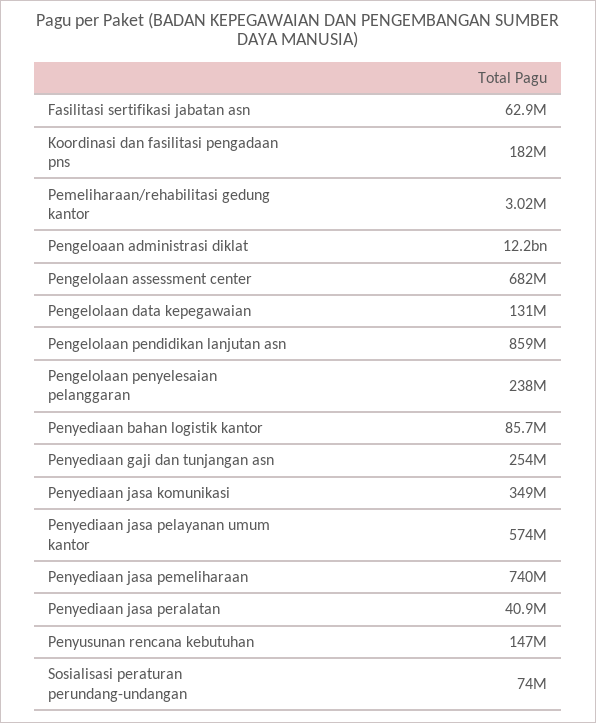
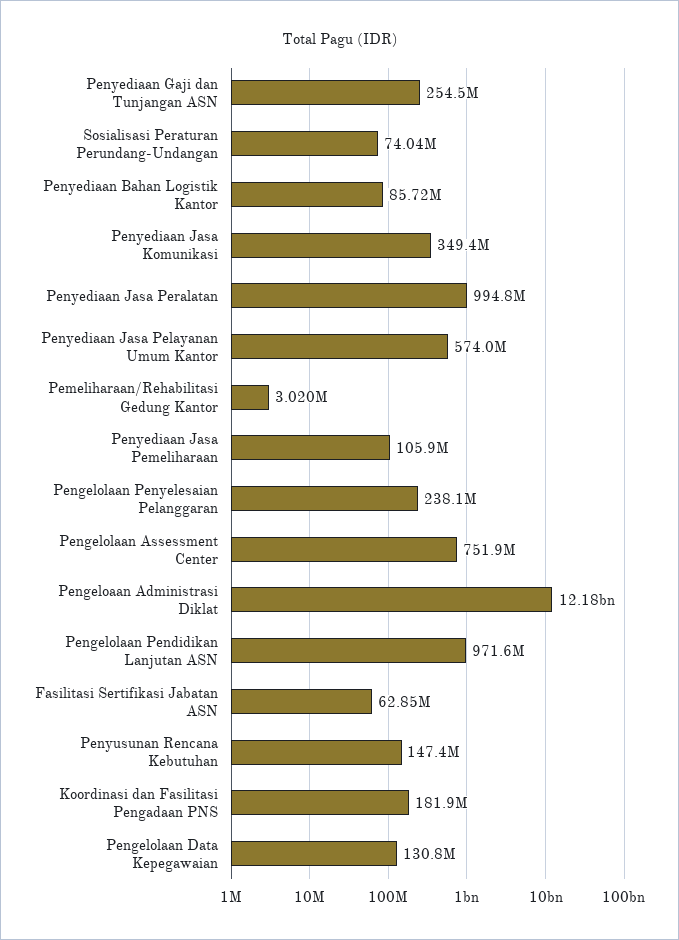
  {
    "Fasilitasi sertifikasi jabatan asn": 62850000,
    "Koordinasi dan fasilitasi pengadaan pns": 181900000,
    "Pemeliharaan/rehabilitasi gedung kantor": 3020000,
    "Pengeloaan administrasi diklat": 12180000000,
-   "Pengelolaan assessment center": 682000000,
+   "Pengelolaan assessment center": 751900000,
    "Pengelolaan data kepegawaian": 130800000,
-   "Pengelolaan pendidikan lanjutan asn": 859000000,
+   "Pengelolaan pendidikan lanjutan asn": 971600000,
    "Pengelolaan penyelesaian pelanggaran": 238100000,
    "Penyediaan bahan logistik kantor": 85720000,
    "Penyediaan gaji dan tunjangan asn": 254500000,
    "Penyediaan jasa komunikasi": 349400000,
    "Penyediaan jasa pelayanan umum kantor": 574000000,
-   "Penyediaan jasa pemeliharaan": 740000000,
+   "Penyediaan jasa pemeliharaan": 105900000,
-   "Penyediaan jasa peralatan": 40900000,
+   "Penyediaan jasa peralatan": 994800000,
    "Penyusunan rencana kebutuhan": 147400000,
    "Sosialisasi peraturan perundang-undangan": 74040000
  }

